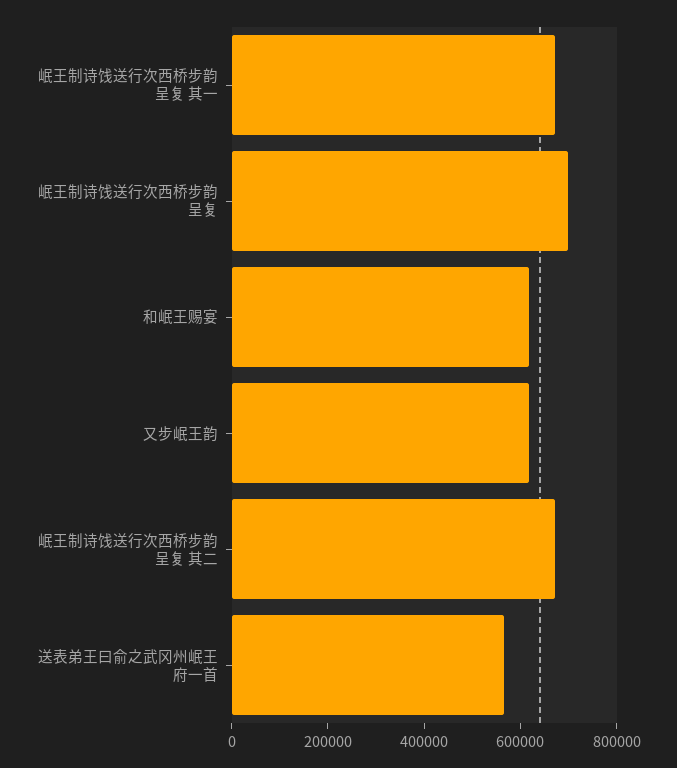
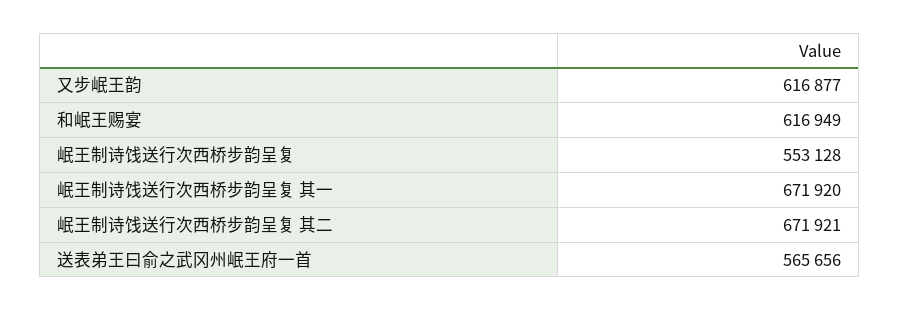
  {
    "岷王制诗饯送行次西桥步韵呈复 其一": 671920,
-   "岷王制诗饯送行次西桥步韵呈复": 700000,
+   "岷王制诗饯送行次西桥步韵呈复": 553128,
    "和岷王赐宴": 616949,
    "又步岷王韵": 616877,
    "岷王制诗饯送行次西桥步韵呈复 其二": 671921,
    "送表弟王曰俞之武冈州岷王府一首": 565656
  }

